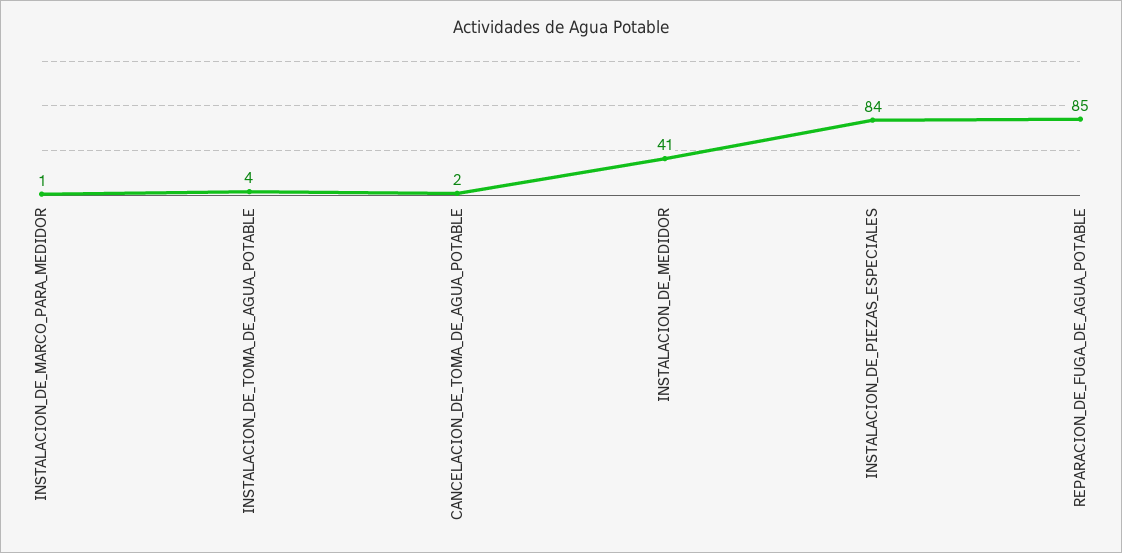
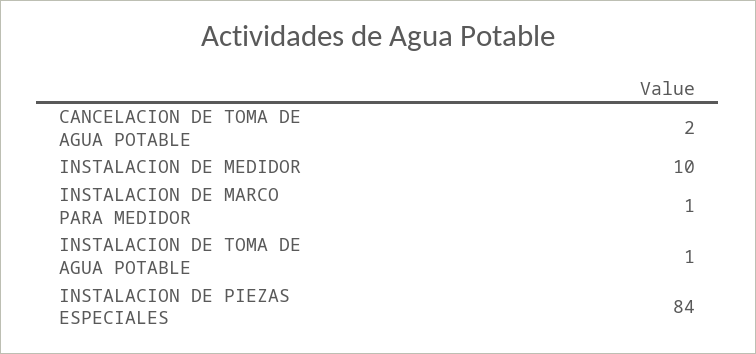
  {
    "INSTALACION_DE_MARCO_PARA_MEDIDOR": 1,
-   "INSTALACION_DE_TOMA_DE_AGUA_POTABLE": 4,
+   "INSTALACION_DE_TOMA_DE_AGUA_POTABLE": 1,
    "CANCELACION_DE_TOMA_DE_AGUA_POTABLE": 2,
-   "INSTALACION_DE_MEDIDOR": 41,
+   "INSTALACION_DE_MEDIDOR": 10,
-   "INSTALACION_DE_PIEZAS_ESPECIALES": 84,
+   "INSTALACION_DE_PIEZAS_ESPECIALES": 84
-   "REPARACION_DE_FUGA_DE_AGUA_POTABLE": 85
  }

